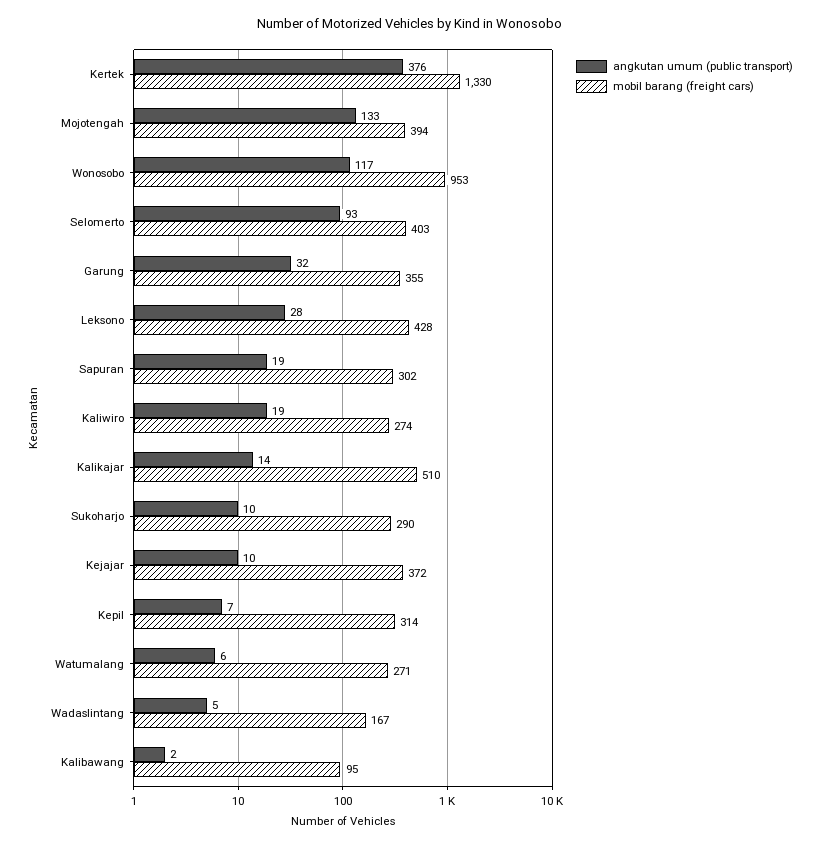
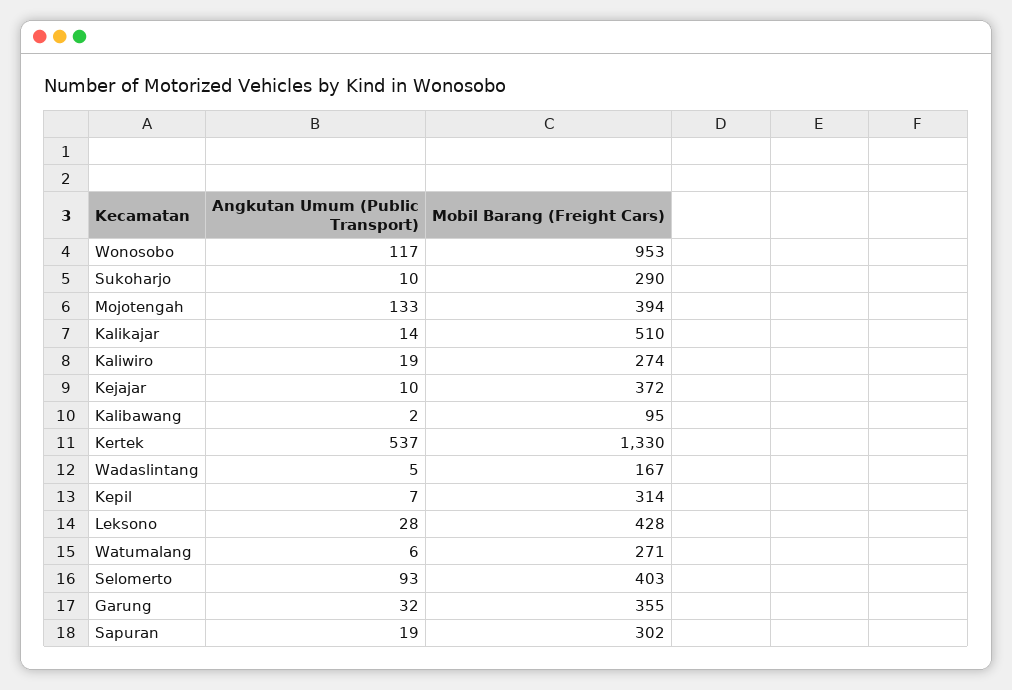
  {
    "angkutan umum (public transport)": {
-     "Kertek": 376,
+     "Kertek": 537,
      "Mojotengah": 133,
      "Wonosobo": 117,
      "Selomerto": 93,
      "Garung": 32,
      "Leksono": 28,
      "Sapuran": 19,
      "Kaliwiro": 19,
      "Kalikajar": 14,
      "Sukoharjo": 10,
      "Kejajar": 10,
      "Kepil": 7,
      "Watumalang": 6,
      "Wadaslintang": 5,
      "Kalibawang": 2
    },
    "mobil barang (freight cars)": {
      "Kertek": 1330,
      "Mojotengah": 394,
      "Wonosobo": 953,
      "Selomerto": 403,
      "Garung": 355,
      "Leksono": 428,
      "Sapuran": 302,
      "Kaliwiro": 274,
      "Kalikajar": 510,
      "Sukoharjo": 290,
      "Kejajar": 372,
      "Kepil": 314,
      "Watumalang": 271,
      "Wadaslintang": 167,
      "Kalibawang": 95
    }
  }

